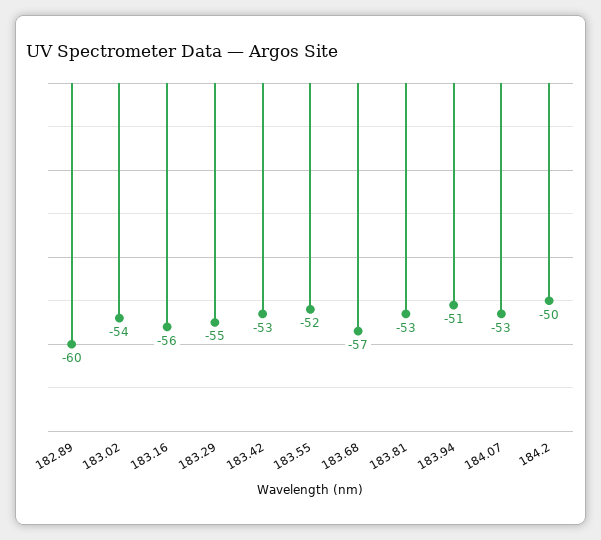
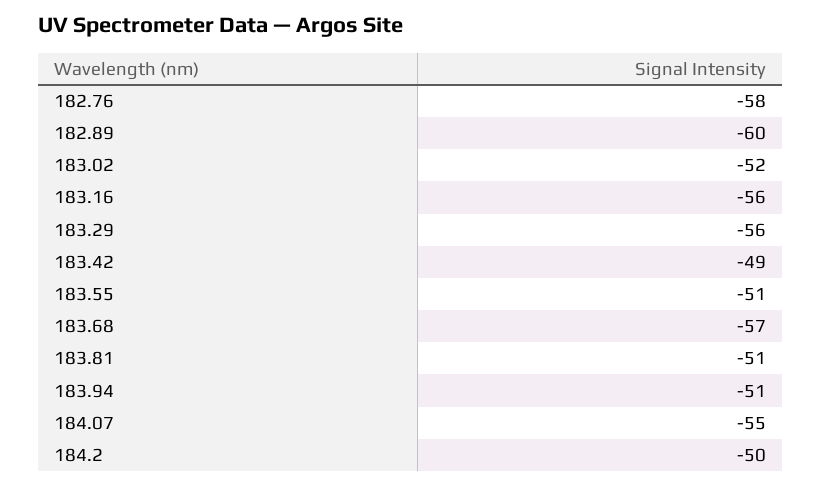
  {
    "182.89": -60,
-   "183.02": -54,
+   "183.02": -52,
    "183.16": -56,
-   "183.29": -55,
+   "183.29": -56,
-   "183.42": -53,
+   "183.42": -49,
-   "183.55": -52,
+   "183.55": -51,
    "183.68": -57,
-   "183.81": -53,
+   "183.81": -51,
    "183.94": -51,
-   "184.07": -53,
+   "184.07": -55,
-   "184.2": -50
+   "184.2": -50,
+   "182.76": -58
  }

